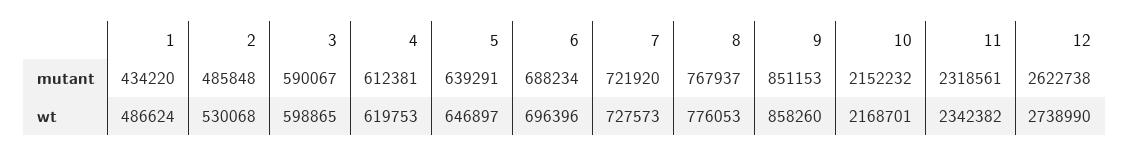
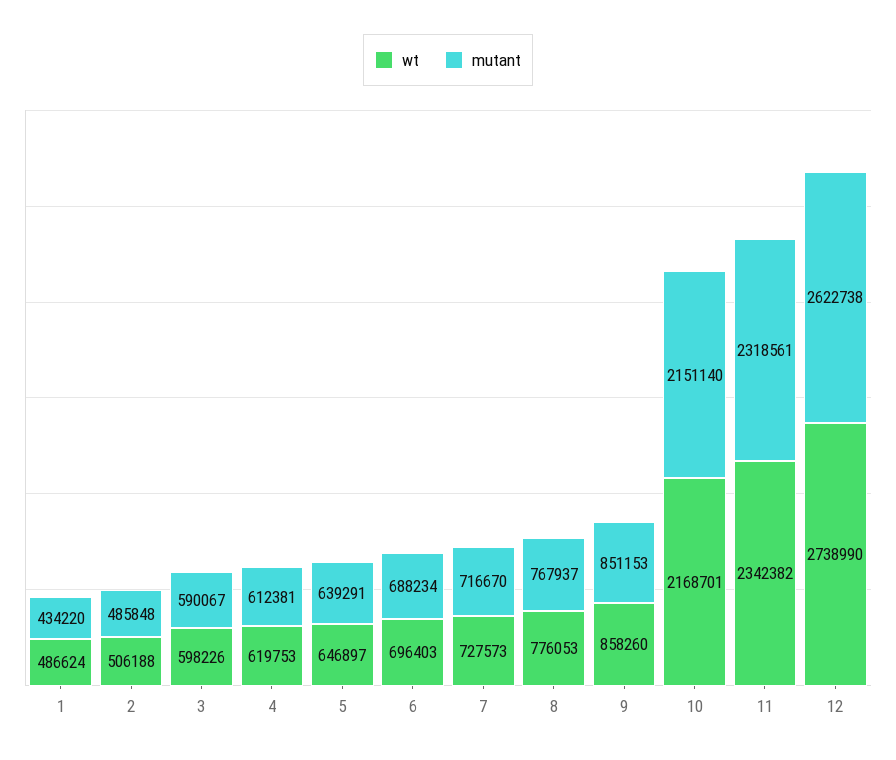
  {
    "mutant": {
      "1": 434220,
      "2": 485848,
      "3": 590067,
      "4": 612381,
      "5": 639291,
      "6": 688234,
-     "7": 721920,
+     "7": 716670,
      "8": 767937,
      "9": 851153,
-     "10": 2152232,
+     "10": 2151140,
      "11": 2318561,
      "12": 2622738
    },
    "wt": {
      "1": 486624,
-     "2": 530068,
+     "2": 506188,
-     "3": 598865,
+     "3": 598226,
      "4": 619753,
      "5": 646897,
-     "6": 696396,
+     "6": 696403,
      "7": 727573,
      "8": 776053,
      "9": 858260,
      "10": 2168701,
      "11": 2342382,
      "12": 2738990
    }
  }

